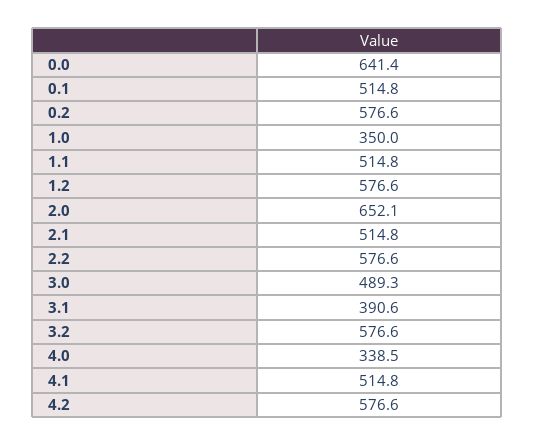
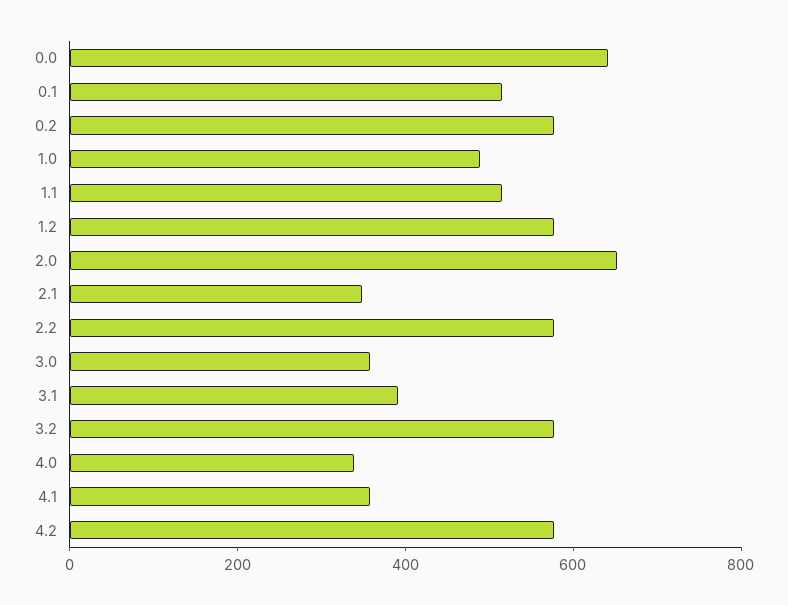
  {
    "0.0": 641.4,
    "0.1": 514.8,
    "0.2": 576.6,
-   "1.0": 350,
+   "1.0": 500,
    "1.1": 514.8,
    "1.2": 576.6,
    "2.0": 652.1,
-   "2.1": 514.8,
+   "2.1": 350,
    "2.2": 576.6,
-   "3.0": 489.3,
+   "3.0": 350,
    "3.1": 390.6,
    "3.2": 576.6,
    "4.0": 338.5,
-   "4.1": 514.8,
+   "4.1": 350,
    "4.2": 576.6
  }

